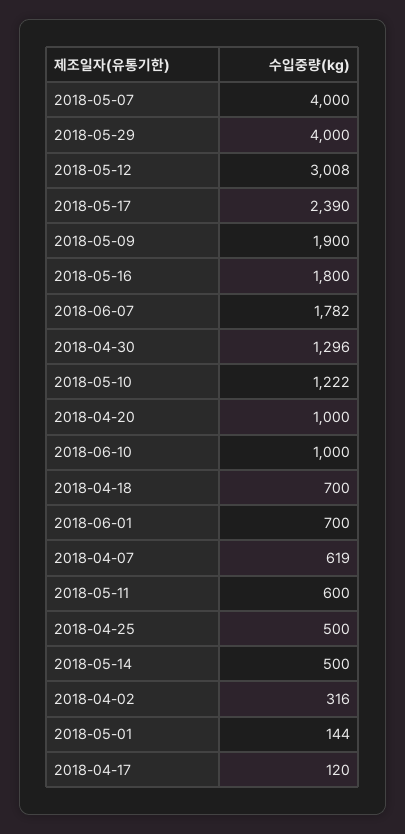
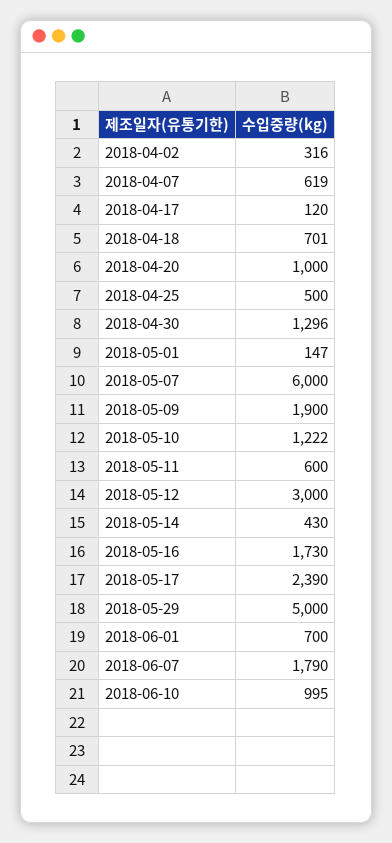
  {
-   "2018-05-07": 4000,
+   "2018-05-07": 6000,
-   "2018-05-29": 4000,
+   "2018-05-29": 5000,
-   "2018-05-12": 3008,
+   "2018-05-12": 3000,
    "2018-05-17": 2390,
    "2018-05-09": 1900,
-   "2018-05-16": 1800,
+   "2018-05-16": 1730,
-   "2018-06-07": 1782,
+   "2018-06-07": 1790,
    "2018-04-30": 1296,
    "2018-05-10": 1222,
    "2018-04-20": 1000,
-   "2018-06-10": 1000,
+   "2018-06-10": 995,
-   "2018-04-18": 700,
+   "2018-04-18": 701,
    "2018-06-01": 700,
    "2018-04-07": 619,
    "2018-05-11": 600,
    "2018-04-25": 500,
-   "2018-05-14": 500,
+   "2018-05-14": 430,
    "2018-04-02": 316,
-   "2018-05-01": 144,
+   "2018-05-01": 147,
    "2018-04-17": 120
  }

